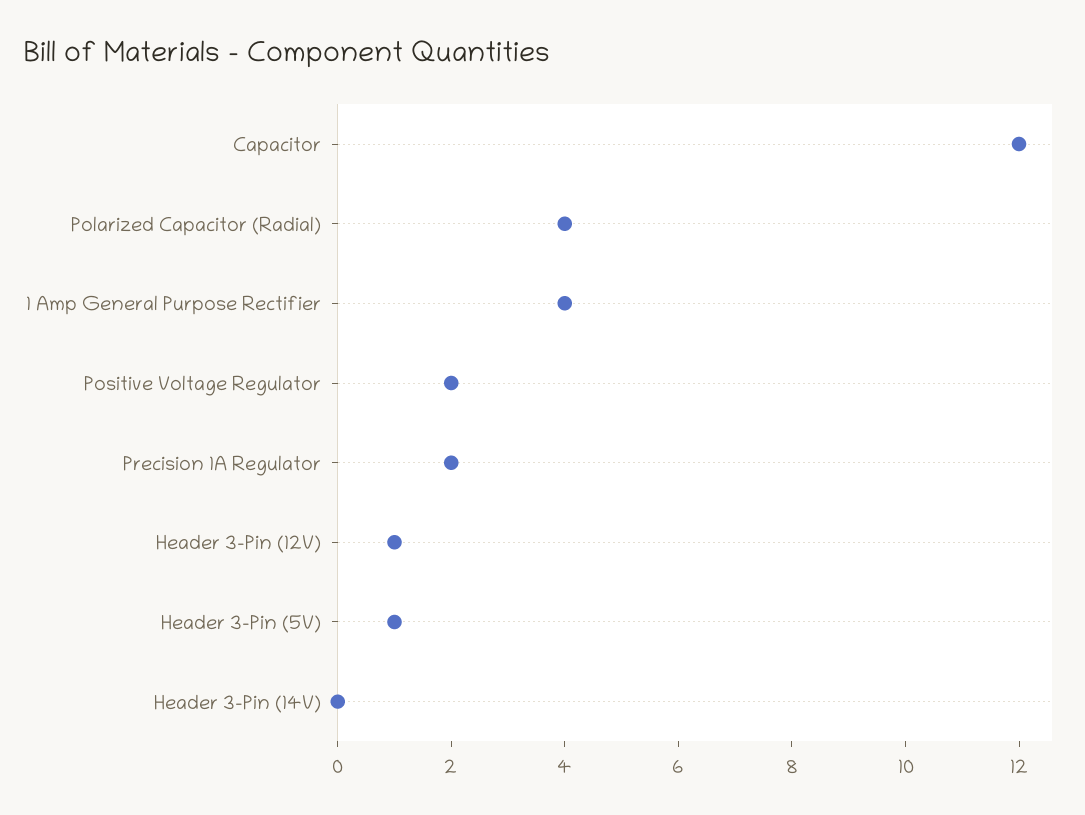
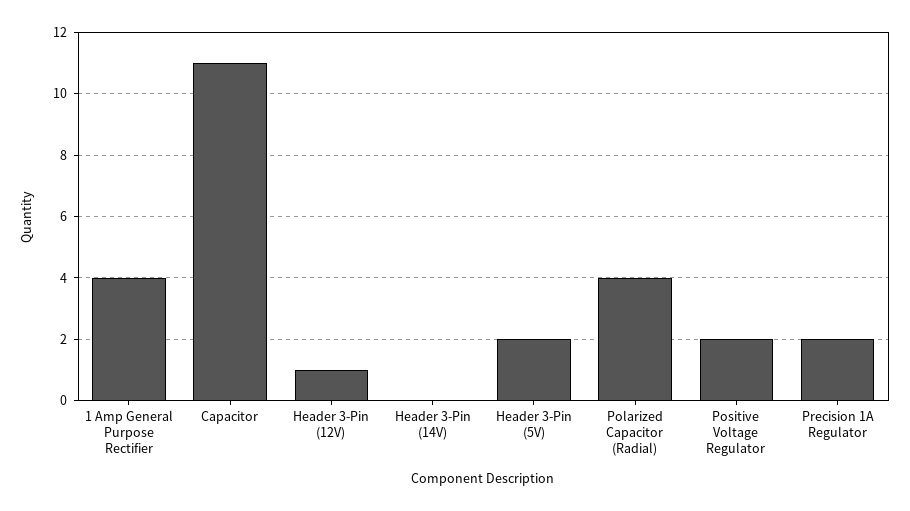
  {
-   "Capacitor": 12,
+   "Capacitor": 11,
    "Polarized Capacitor (Radial)": 4,
    "1 Amp General Purpose Rectifier": 4,
    "Positive Voltage Regulator": 2,
    "Precision 1A Regulator": 2,
    "Header 3-Pin (12V)": 1,
-   "Header 3-Pin (5V)": 1,
+   "Header 3-Pin (5V)": 2,
    "Header 3-Pin (14V)": 0
  }

